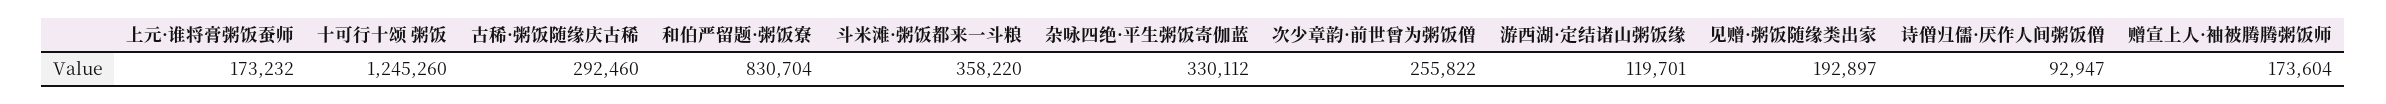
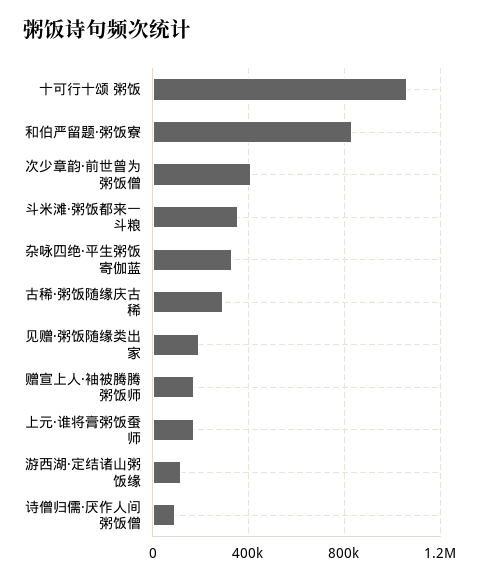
  {
    "上元·谁将膏粥饭蚕师": 173232,
-   "十可行十颂 粥饭": 1245260,
+   "十可行十颂 粥饭": 1050000,
    "古稀·粥饭随缘庆古稀": 292460,
    "和伯严留题·粥饭寮": 830704,
    "斗米滩·粥饭都来一斗粮": 358220,
    "杂咏四绝·平生粥饭寄伽蓝": 330112,
-   "次少章韵·前世曾为粥饭僧": 255822,
+   "次少章韵·前世曾为粥饭僧": 400000,
    "游西湖·定结诸山粥饭缘": 119701,
    "见赠·粥饭随缘类出家": 192897,
    "诗僧归儒·厌作人间粥饭僧": 92947,
    "赠宣上人·袖被腾腾粥饭师": 173604
  }

